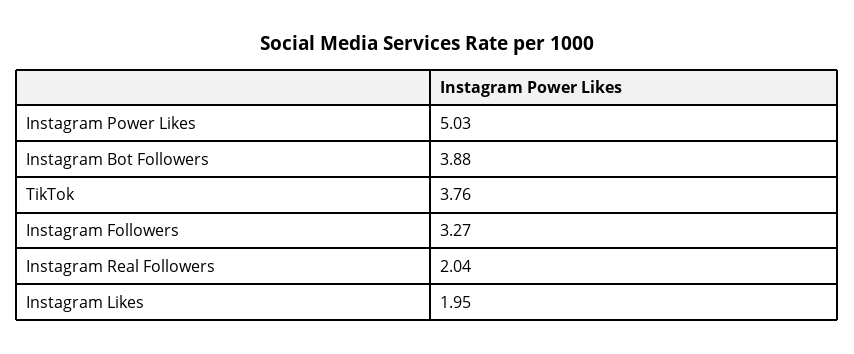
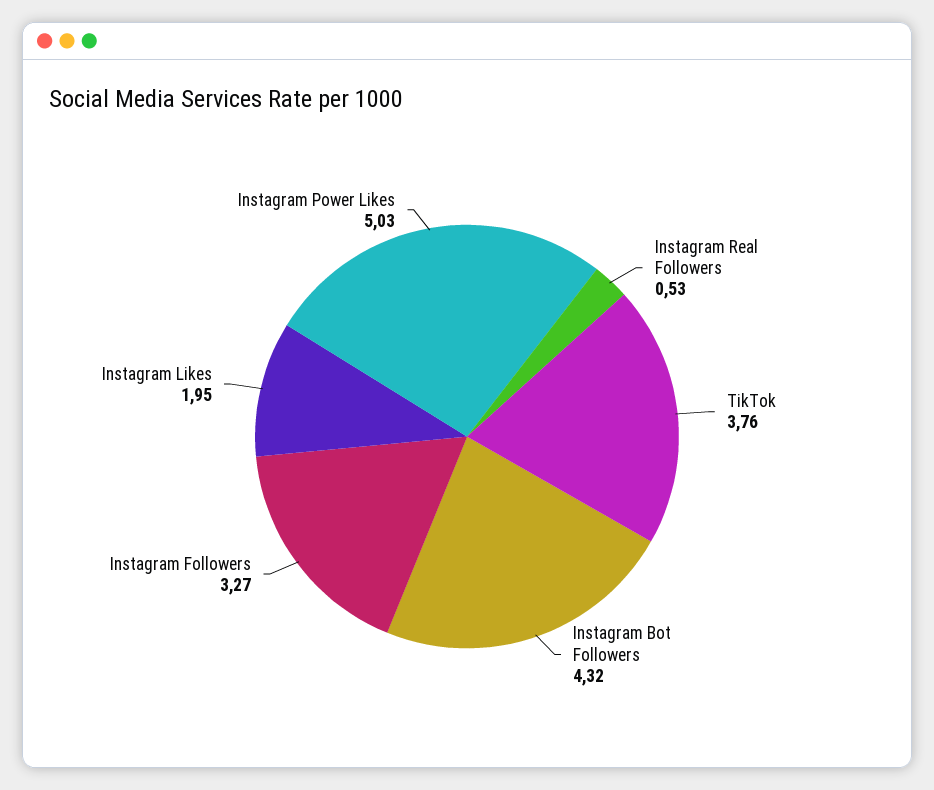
  {
    "Instagram Power Likes": 5.03,
-   "Instagram Bot Followers": 3.88,
+   "Instagram Bot Followers": 4.32,
    "TikTok": 3.76,
    "Instagram Followers": 3.27,
-   "Instagram Real Followers": 2.04,
+   "Instagram Real Followers": 0.53,
    "Instagram Likes": 1.95
  }

